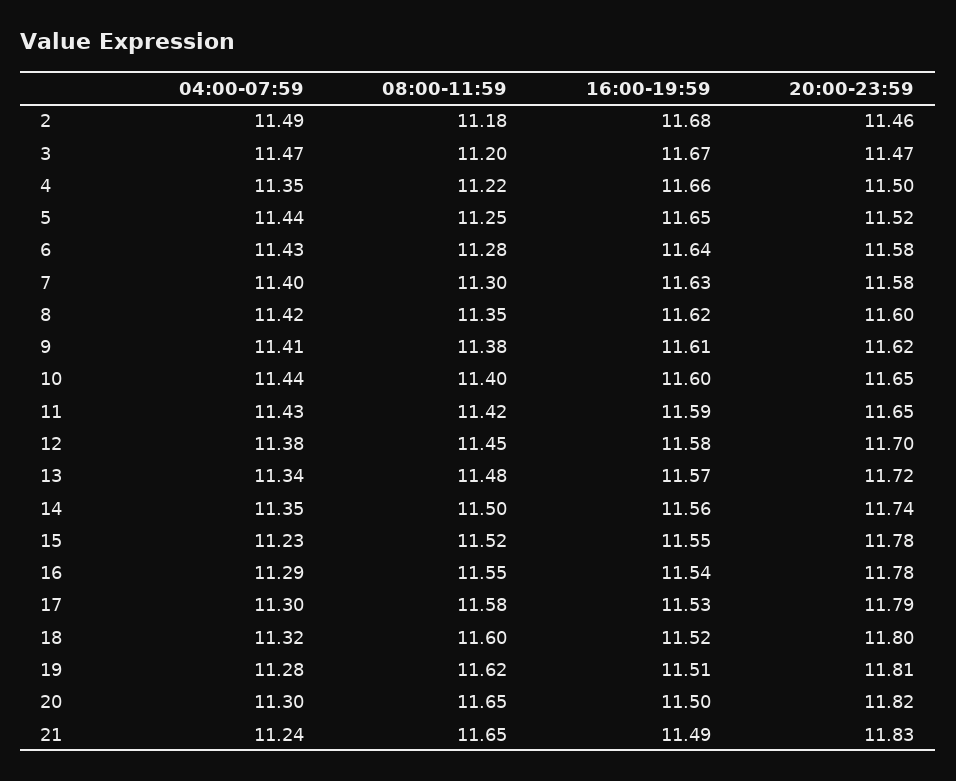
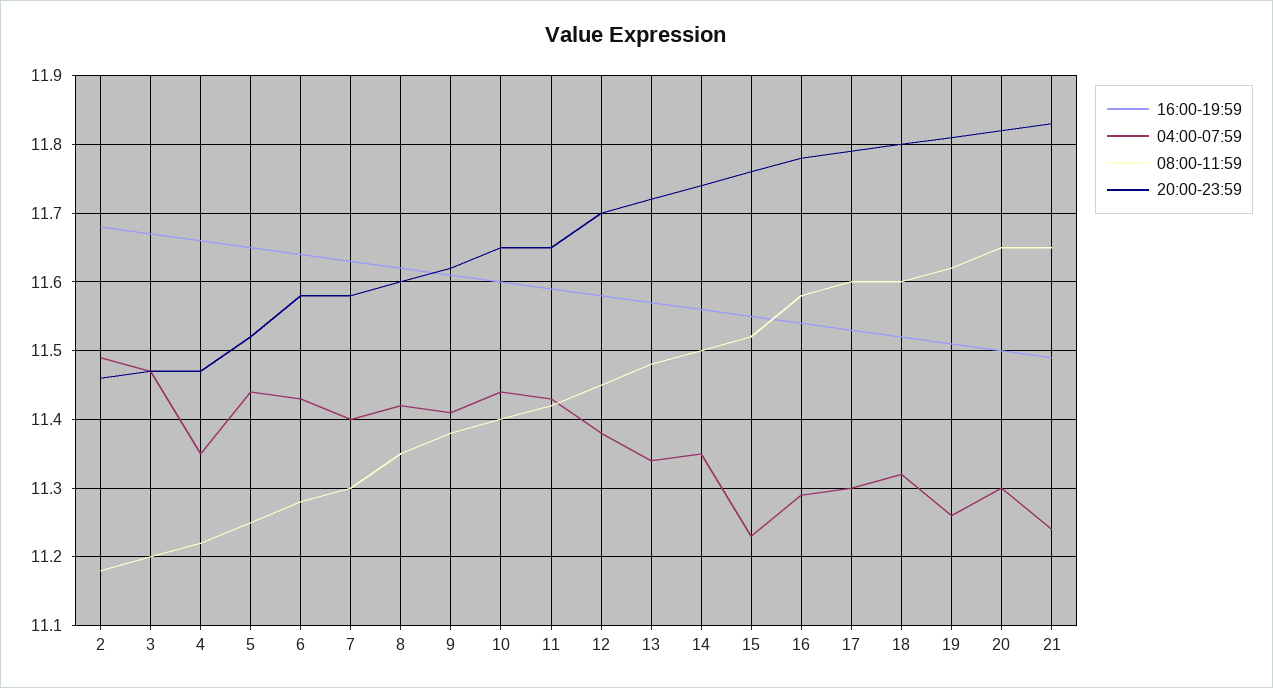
  {
    "04:00-07:59": {
      "2": 11.49,
      "3": 11.47,
      "4": 11.35,
      "5": 11.44,
      "6": 11.43,
      "7": 11.4,
      "8": 11.42,
      "9": 11.41,
      "10": 11.44,
      "11": 11.43,
      "12": 11.38,
      "13": 11.34,
      "14": 11.35,
      "15": 11.23,
      "16": 11.29,
      "17": 11.3,
      "18": 11.32,
-     "19": 11.28,
+     "19": 11.26,
      "20": 11.3,
      "21": 11.24
    },
    "08:00-11:59": {
      "2": 11.18,
      "3": 11.2,
      "4": 11.22,
      "5": 11.25,
      "6": 11.28,
      "7": 11.3,
      "8": 11.35,
      "9": 11.38,
      "10": 11.4,
      "11": 11.42,
      "12": 11.45,
      "13": 11.48,
      "14": 11.5,
      "15": 11.52,
-     "16": 11.55,
+     "16": 11.58,
-     "17": 11.58,
+     "17": 11.6,
      "18": 11.6,
      "19": 11.62,
      "20": 11.65,
      "21": 11.65
    },
    "16:00-19:59": {
      "2": 11.68,
      "3": 11.67,
      "4": 11.66,
      "5": 11.65,
      "6": 11.64,
      "7": 11.63,
      "8": 11.62,
      "9": 11.61,
      "10": 11.6,
      "11": 11.59,
      "12": 11.58,
      "13": 11.57,
      "14": 11.56,
      "15": 11.55,
      "16": 11.54,
      "17": 11.53,
      "18": 11.52,
      "19": 11.51,
      "20": 11.5,
      "21": 11.49
    },
    "20:00-23:59": {
      "2": 11.46,
      "3": 11.47,
-     "4": 11.5,
+     "4": 11.47,
      "5": 11.52,
      "6": 11.58,
      "7": 11.58,
      "8": 11.6,
      "9": 11.62,
      "10": 11.65,
      "11": 11.65,
      "12": 11.7,
      "13": 11.72,
      "14": 11.74,
-     "15": 11.78,
+     "15": 11.76,
      "16": 11.78,
      "17": 11.79,
      "18": 11.8,
      "19": 11.81,
      "20": 11.82,
      "21": 11.83
    }
  }

